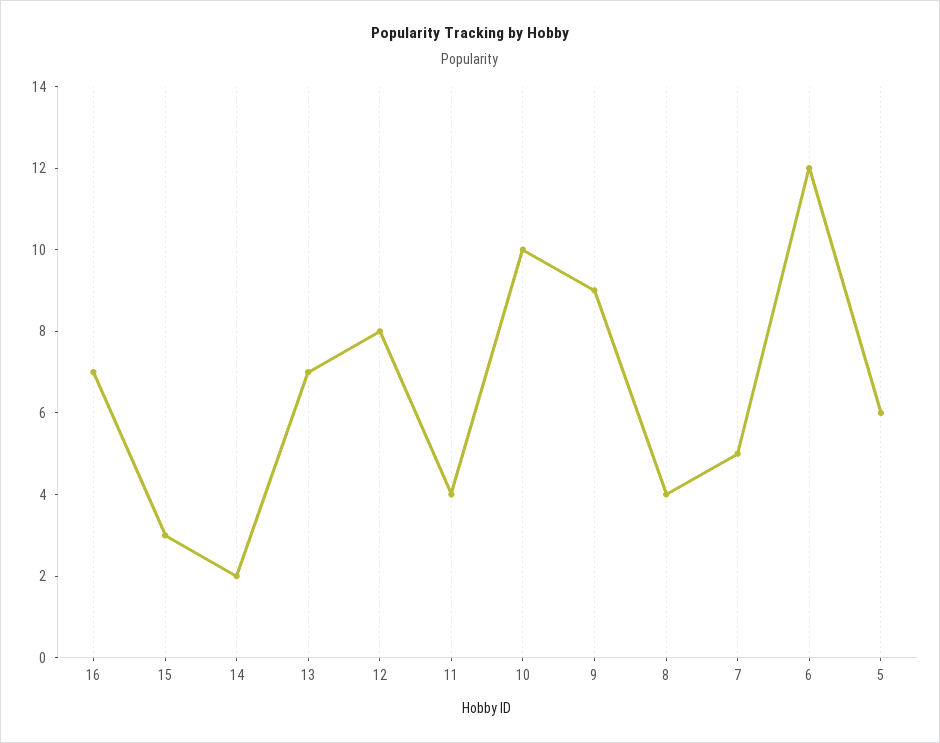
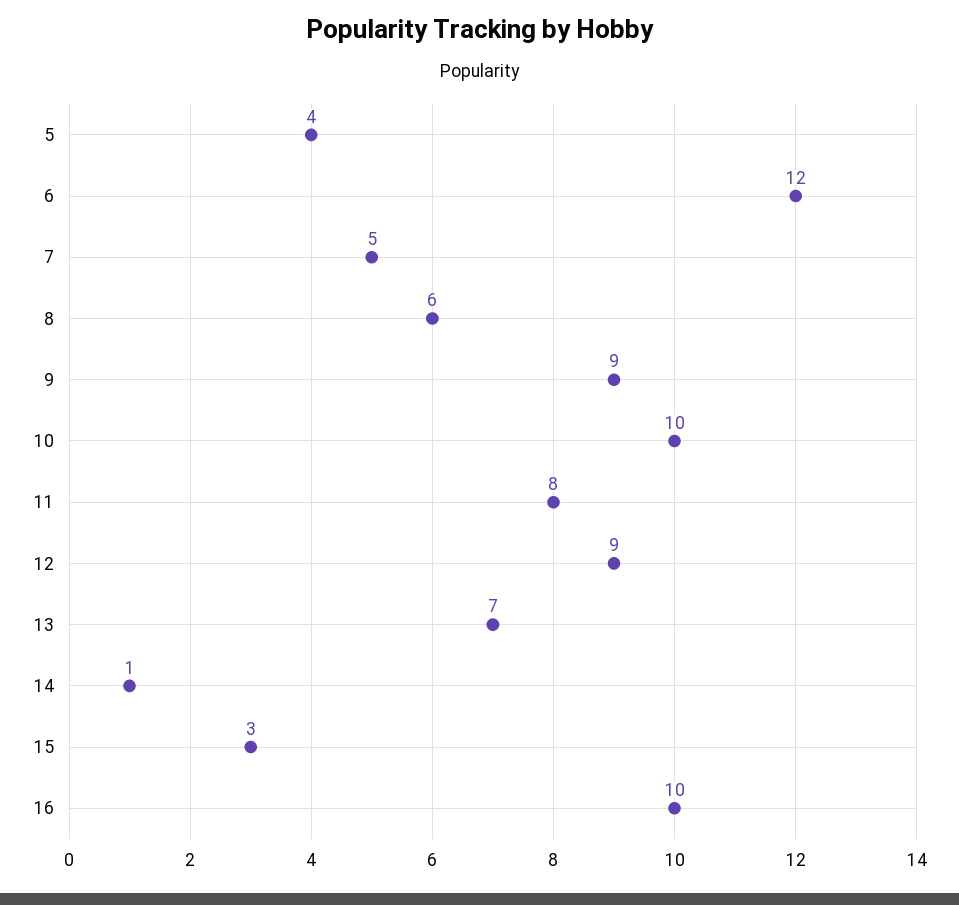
  {
-   "16": 7,
+   "16": 10,
    "15": 3,
-   "14": 2,
+   "14": 1,
    "13": 7,
-   "12": 8,
+   "12": 9,
-   "11": 4,
+   "11": 8,
    "10": 10,
    "9": 9,
-   "8": 4,
+   "8": 6,
    "7": 5,
    "6": 12,
-   "5": 6
+   "5": 4
  }

